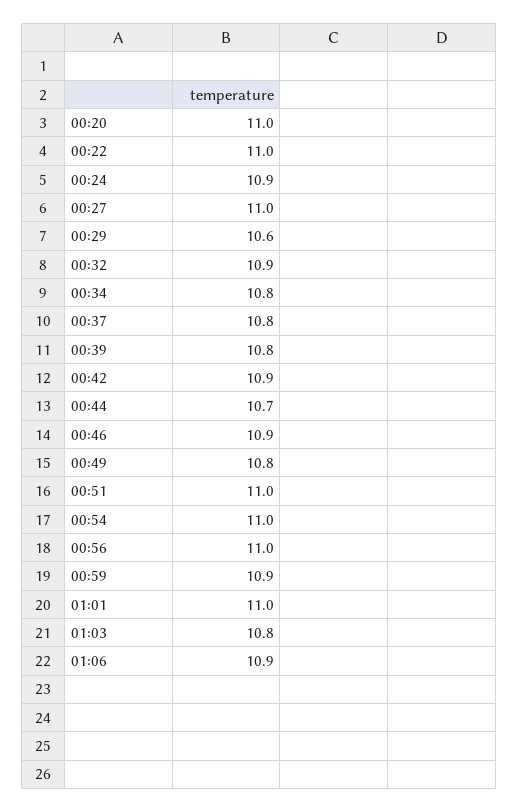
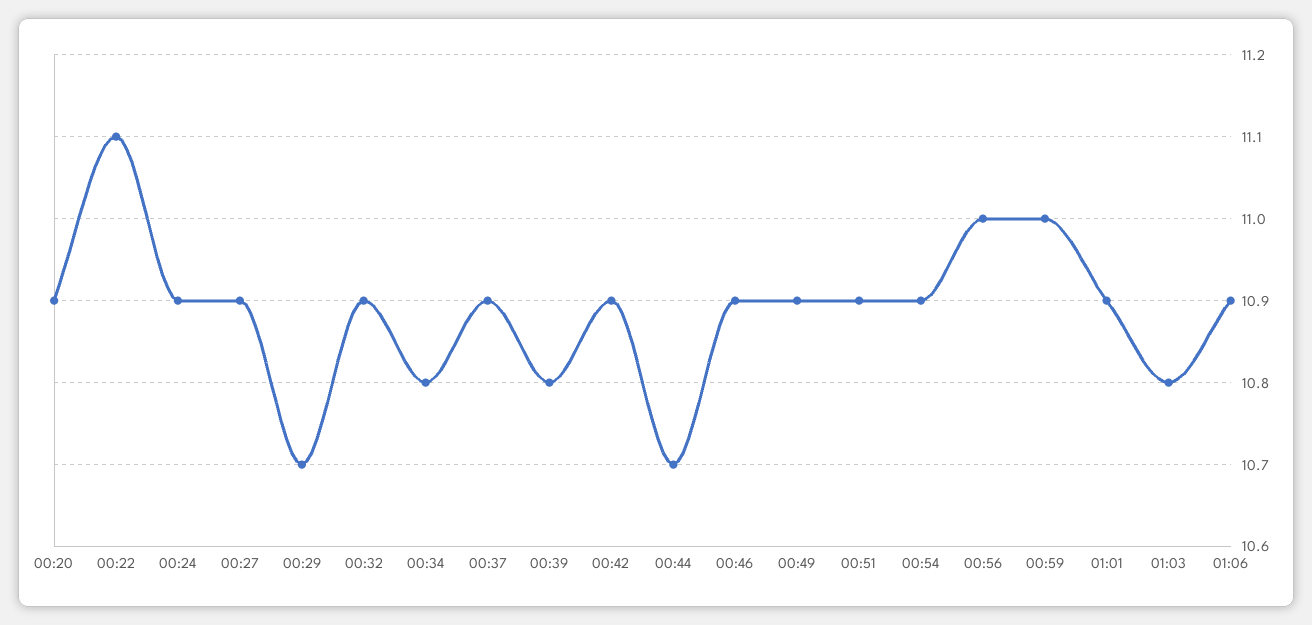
  {
-   "00:20": 11,
+   "00:20": 10.9,
-   "00:22": 11,
+   "00:22": 11.1,
    "00:24": 10.9,
-   "00:27": 11,
+   "00:27": 10.9,
-   "00:29": 10.6,
+   "00:29": 10.7,
    "00:32": 10.9,
    "00:34": 10.8,
-   "00:37": 10.8,
+   "00:37": 10.9,
    "00:39": 10.8,
    "00:42": 10.9,
    "00:44": 10.7,
    "00:46": 10.9,
-   "00:49": 10.8,
+   "00:49": 10.9,
-   "00:51": 11,
+   "00:51": 10.9,
-   "00:54": 11,
+   "00:54": 10.9,
    "00:56": 11,
-   "00:59": 10.9,
+   "00:59": 11,
-   "01:01": 11,
+   "01:01": 10.9,
    "01:03": 10.8,
    "01:06": 10.9
  }

